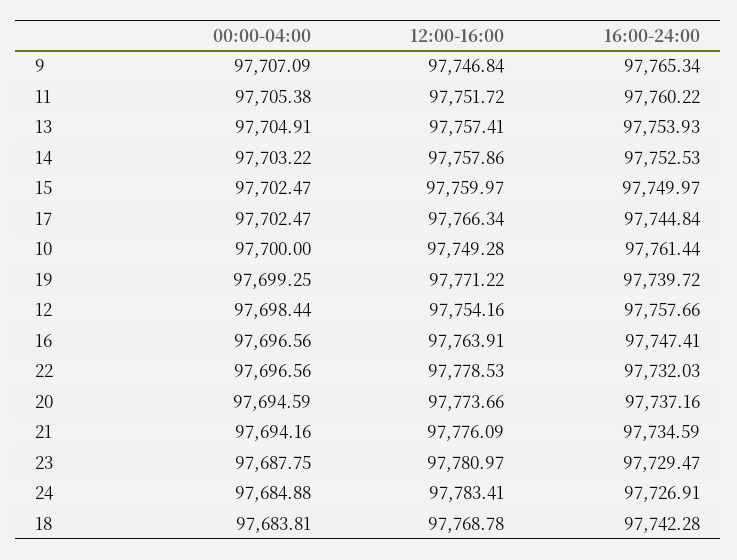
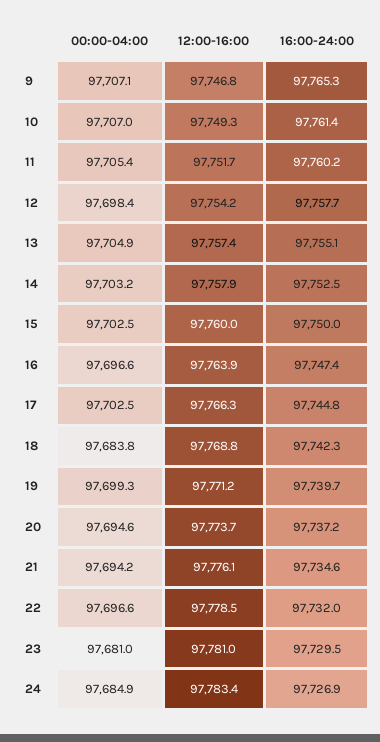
  {
    "00:00-04:00": {
      "9": 97707.09,
      "11": 97705.38,
      "13": 97704.91,
      "14": 97703.22,
      "15": 97702.47,
      "17": 97702.47,
-     "10": 97700,
+     "10": 97707,
      "19": 97699.25,
      "12": 97698.44,
      "16": 97696.56,
      "22": 97696.56,
      "20": 97694.59,
      "21": 97694.16,
-     "23": 97687.75,
+     "23": 97681,
      "24": 97684.88,
      "18": 97683.81
    },
    "12:00-16:00": {
      "9": 97746.84,
      "11": 97751.72,
      "13": 97757.41,
      "14": 97757.86,
      "15": 97759.97,
      "17": 97766.34,
      "10": 97749.28,
      "19": 97771.22,
      "12": 97754.16,
      "16": 97763.91,
      "22": 97778.53,
      "20": 97773.66,
      "21": 97776.09,
      "23": 97780.97,
      "24": 97783.41,
      "18": 97768.78
    },
    "16:00-24:00": {
      "9": 97765.34,
      "11": 97760.22,
-     "13": 97753.93,
+     "13": 97755.1,
      "14": 97752.53,
      "15": 97749.97,
      "17": 97744.84,
      "10": 97761.44,
      "19": 97739.72,
      "12": 97757.66,
      "16": 97747.41,
      "22": 97732.03,
      "20": 97737.16,
      "21": 97734.59,
      "23": 97729.47,
      "24": 97726.91,
      "18": 97742.28
    }
  }

